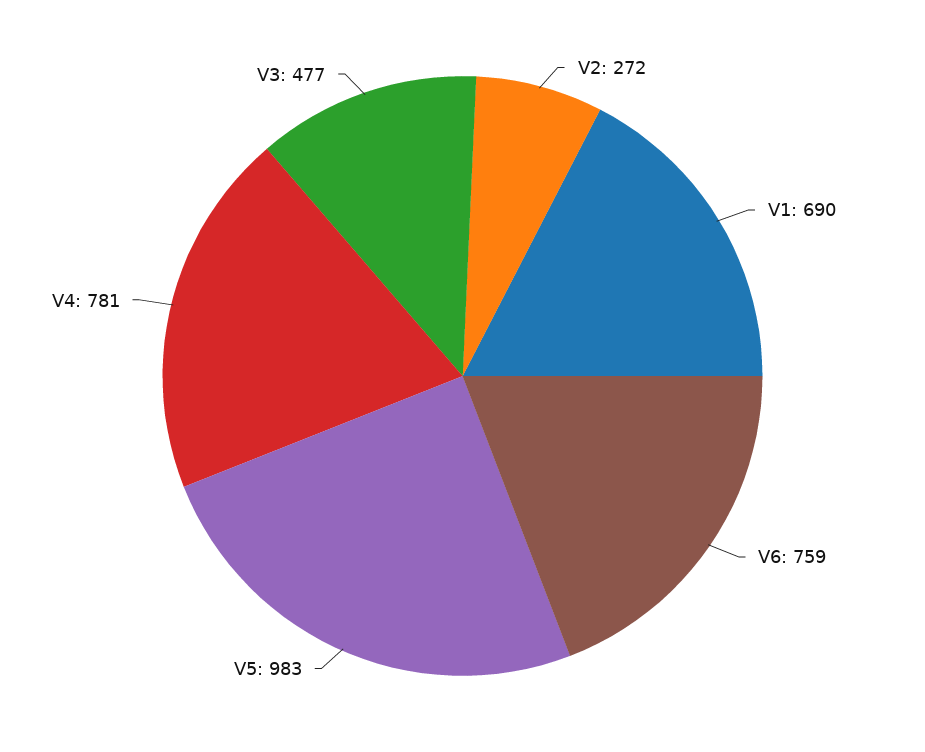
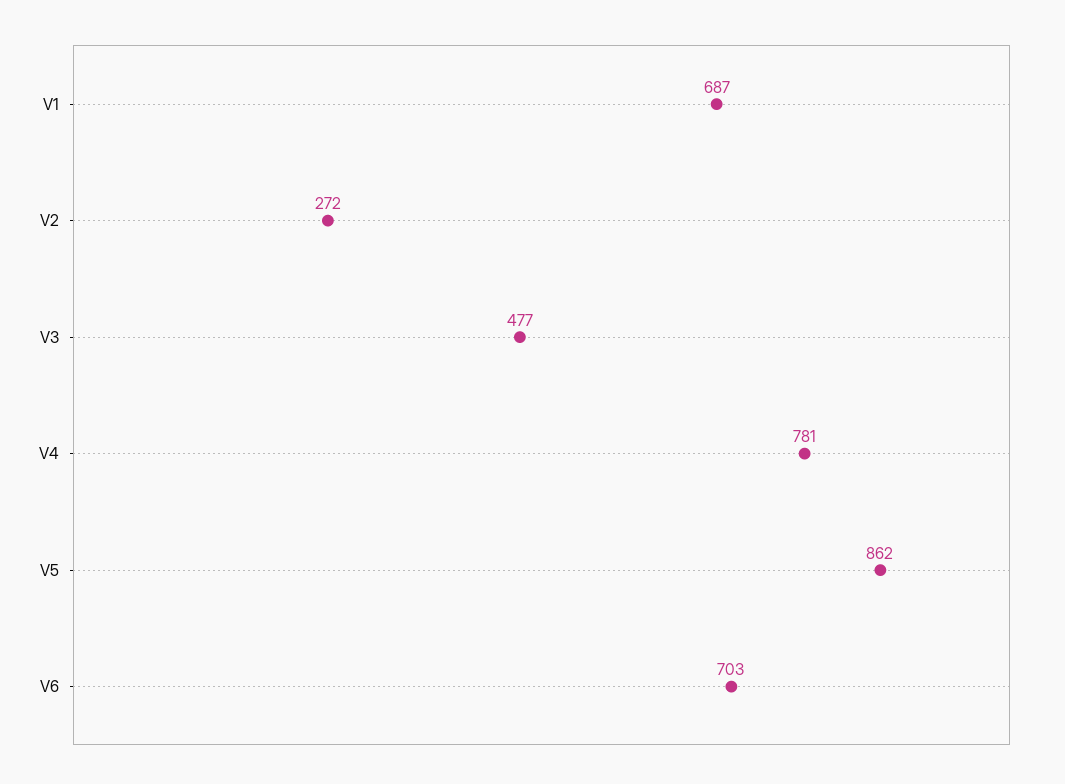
  {
    "V2": 272,
-   "V1": 690,
+   "V1": 687,
-   "V6": 759,
+   "V6": 703,
-   "V5": 983,
+   "V5": 862,
    "V4": 781,
    "V3": 477
  }

